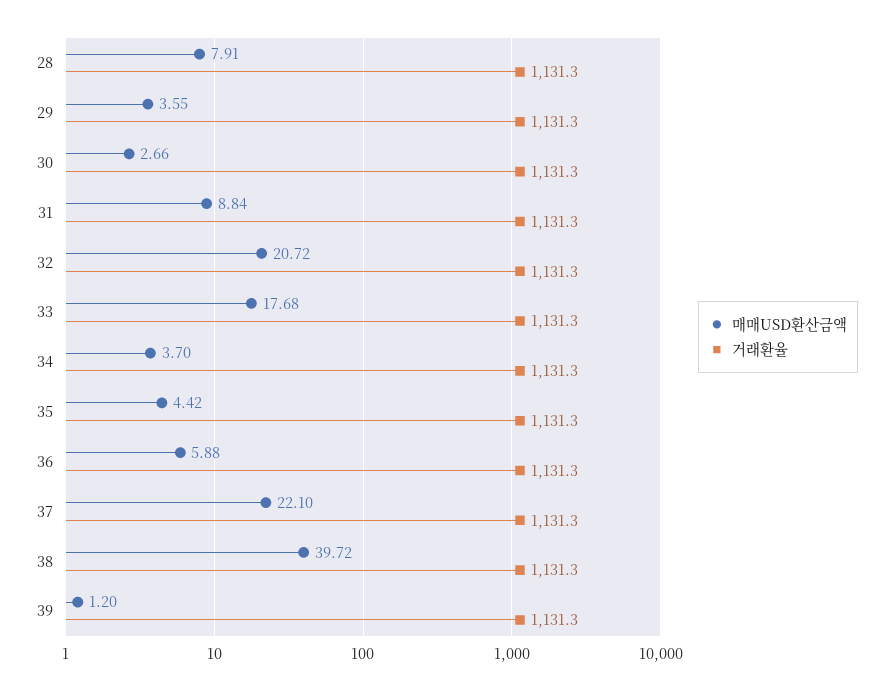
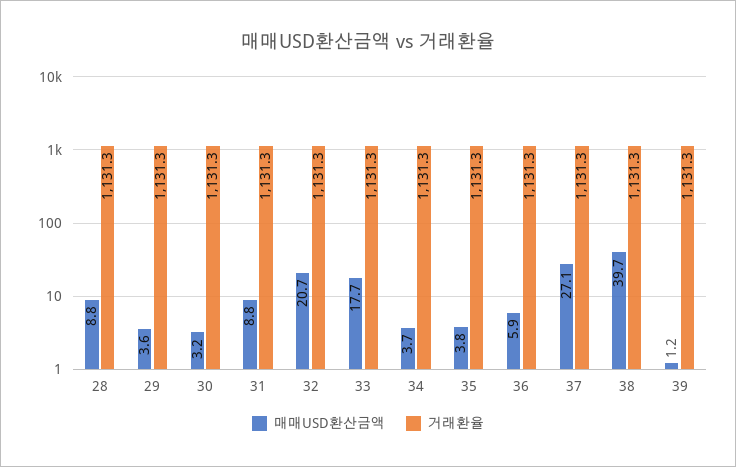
  {
    "매매USD환산금액": {
-     "28": 7.91,
+     "28": 8.8,
      "29": 3.55,
-     "30": 2.66,
+     "30": 3.2,
      "31": 8.84,
      "32": 20.72,
      "33": 17.68,
      "34": 3.7,
-     "35": 4.42,
+     "35": 3.8,
      "36": 5.88,
-     "37": 22.1,
+     "37": 27.1,
      "38": 39.72,
      "39": 1.2
    },
    "거래환율": {
      "28": 1131.3,
      "29": 1131.3,
      "30": 1131.3,
      "31": 1131.3,
      "32": 1131.3,
      "33": 1131.3,
      "34": 1131.3,
      "35": 1131.3,
      "36": 1131.3,
      "37": 1131.3,
      "38": 1131.3,
      "39": 1131.3
    }
  }

